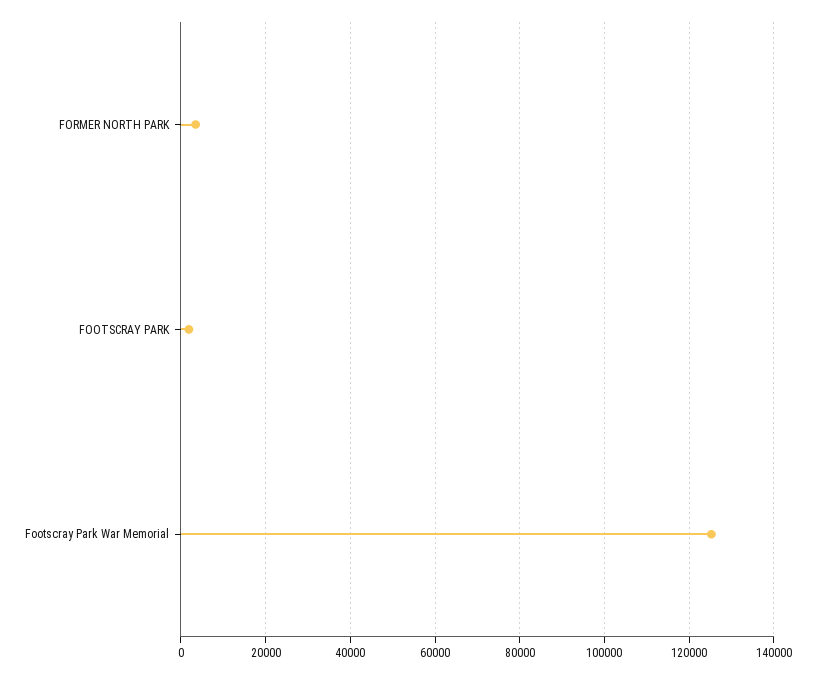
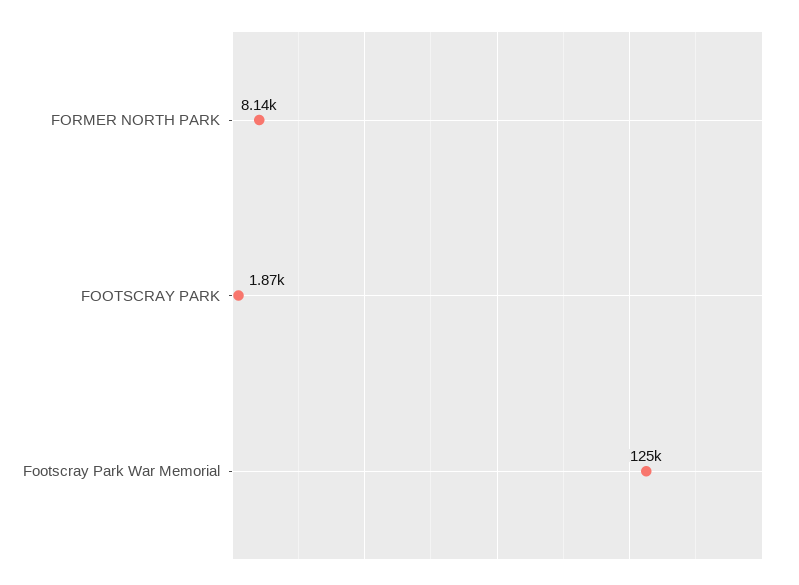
  {
-   "FORMER NORTH PARK": 4000,
+   "FORMER NORTH PARK": 8140,
    "FOOTSCRAY PARK": 1870,
    "Footscray Park War Memorial": 125000
  }

